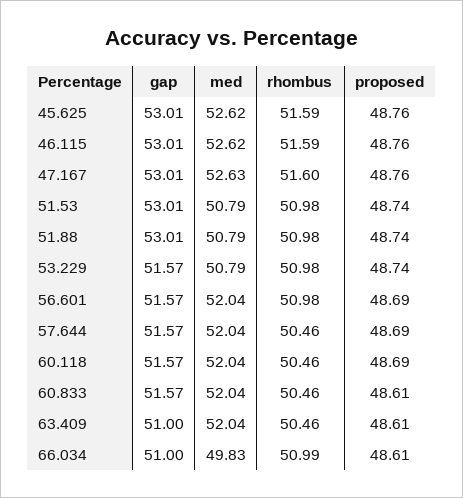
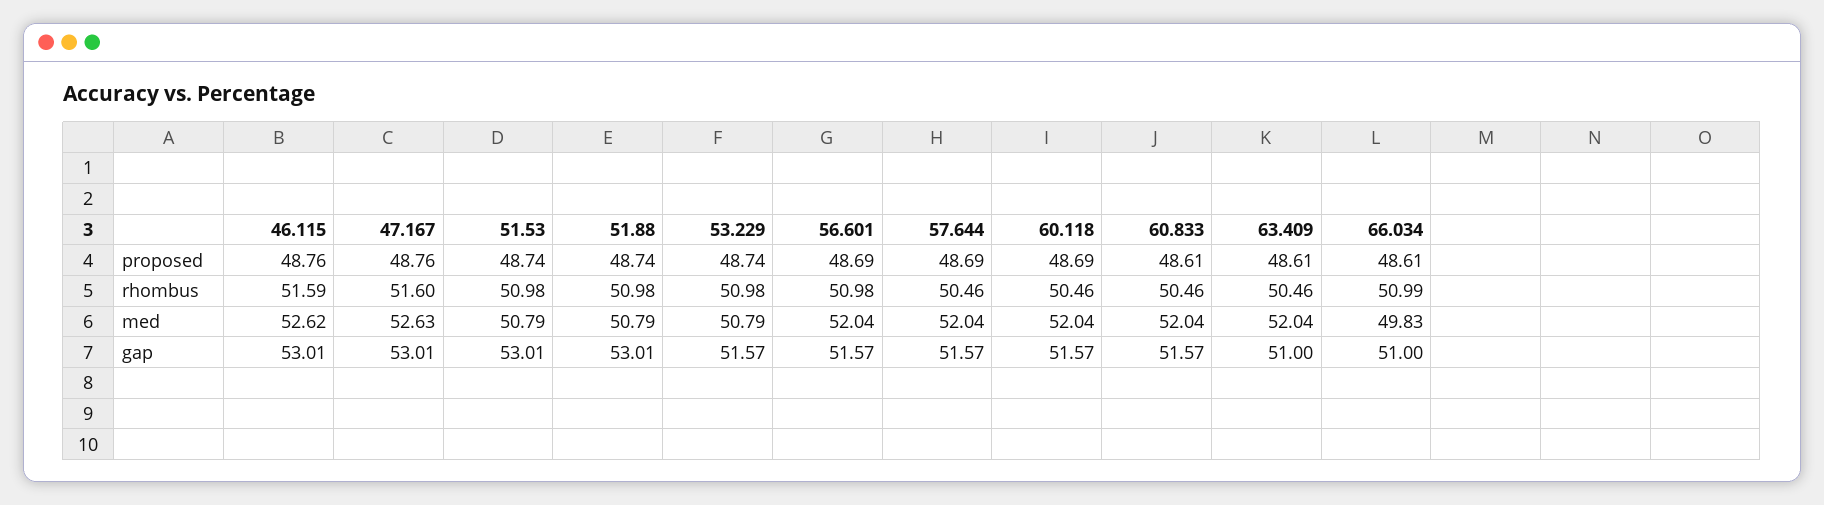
  {
    "gap": {
-     "45.625": 53.01,
      "46.115": 53.01,
      "47.167": 53.01,
      "51.53": 53.01,
      "51.88": 53.01,
      "53.229": 51.57,
      "56.601": 51.57,
      "57.644": 51.57,
      "60.118": 51.57,
      "60.833": 51.57,
      "63.409": 51,
      "66.034": 51
    },
    "med": {
-     "45.625": 52.62,
      "46.115": 52.62,
      "47.167": 52.63,
      "51.53": 50.79,
      "51.88": 50.79,
      "53.229": 50.79,
      "56.601": 52.04,
      "57.644": 52.04,
      "60.118": 52.04,
      "60.833": 52.04,
      "63.409": 52.04,
      "66.034": 49.83
    },
    "rhombus": {
-     "45.625": 51.59,
      "46.115": 51.59,
      "47.167": 51.6,
      "51.53": 50.98,
      "51.88": 50.98,
      "53.229": 50.98,
      "56.601": 50.98,
      "57.644": 50.46,
      "60.118": 50.46,
      "60.833": 50.46,
      "63.409": 50.46,
      "66.034": 50.99
    },
    "proposed": {
-     "45.625": 48.76,
      "46.115": 48.76,
      "47.167": 48.76,
      "51.53": 48.74,
      "51.88": 48.74,
      "53.229": 48.74,
      "56.601": 48.69,
      "57.644": 48.69,
      "60.118": 48.69,
      "60.833": 48.61,
      "63.409": 48.61,
      "66.034": 48.61
    }
  }

